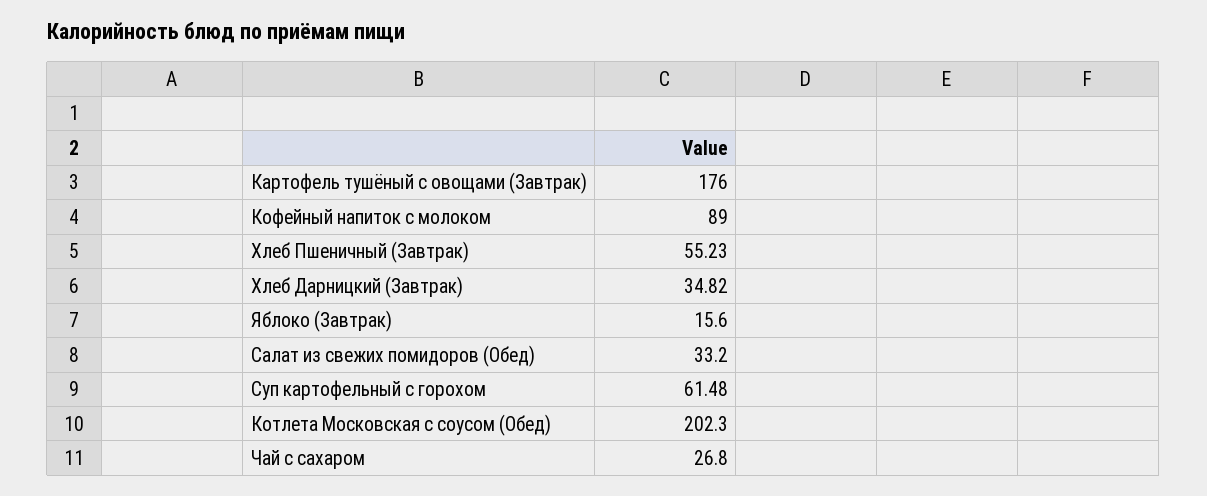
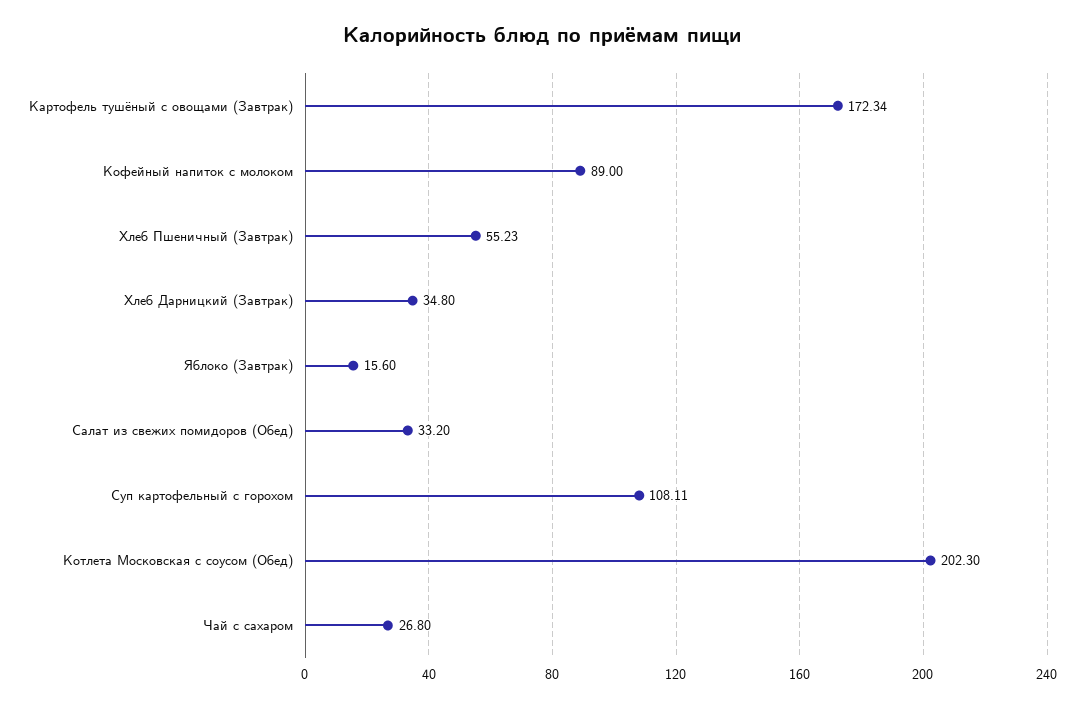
  {
-   "Картофель тушёный с овощами (Завтрак)": 176,
+   "Картофель тушёный с овощами (Завтрак)": 172.34,
    "Кофейный напиток с молоком": 89,
    "Хлеб Пшеничный (Завтрак)": 55.23,
-   "Хлеб Дарницкий (Завтрак)": 34.82,
+   "Хлеб Дарницкий (Завтрак)": 34.8,
    "Яблоко (Завтрак)": 15.6,
    "Салат из свежих помидоров (Обед)": 33.2,
-   "Суп картофельный с горохом": 61.48,
+   "Суп картофельный с горохом": 108.11,
    "Котлета Московская с соусом (Обед)": 202.3,
    "Чай с сахаром": 26.8
  }

